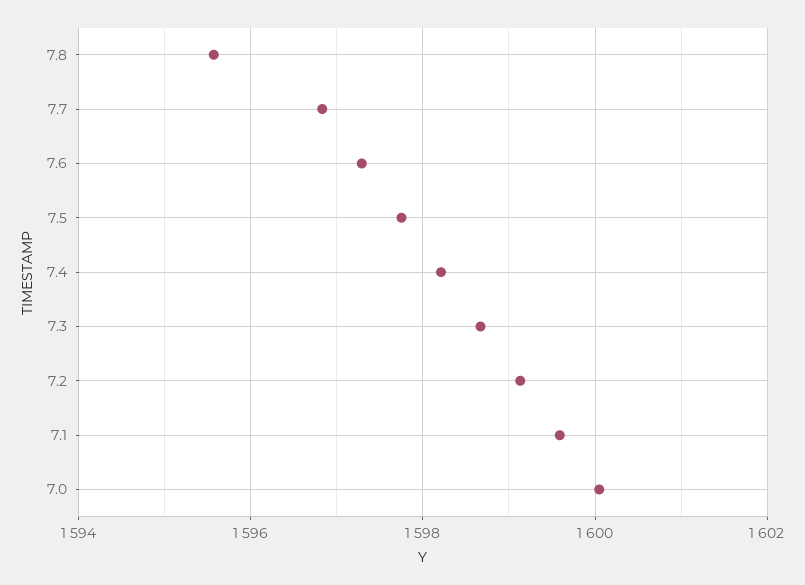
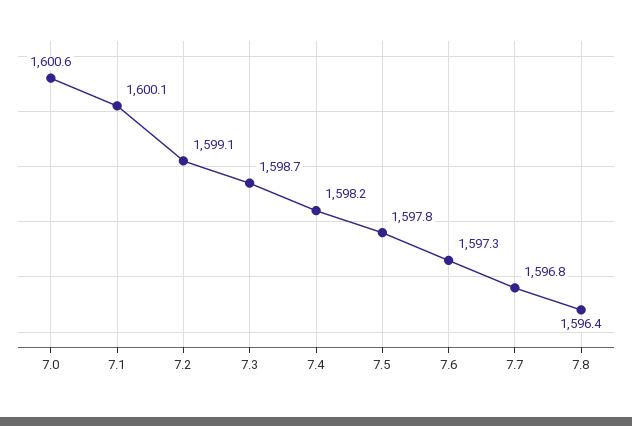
  {
-   "7.8": 1595.6,
+   "7.8": 1596.4,
    "7.7": 1596.8,
    "7.6": 1597.3,
    "7.5": 1597.8,
    "7.4": 1598.2,
    "7.3": 1598.7,
    "7.2": 1599.1,
-   "7.1": 1599.6,
+   "7.1": 1600.1,
-   "7.0": 1600
+   "7.0": 1600.6
  }

